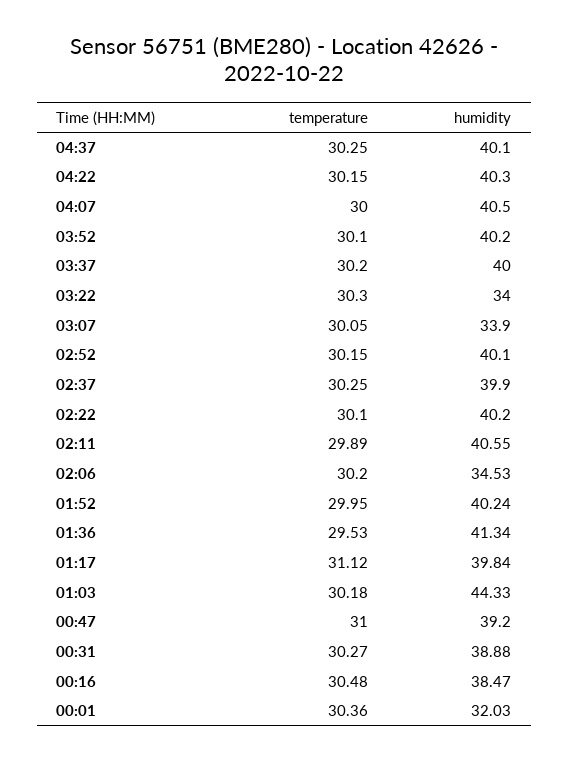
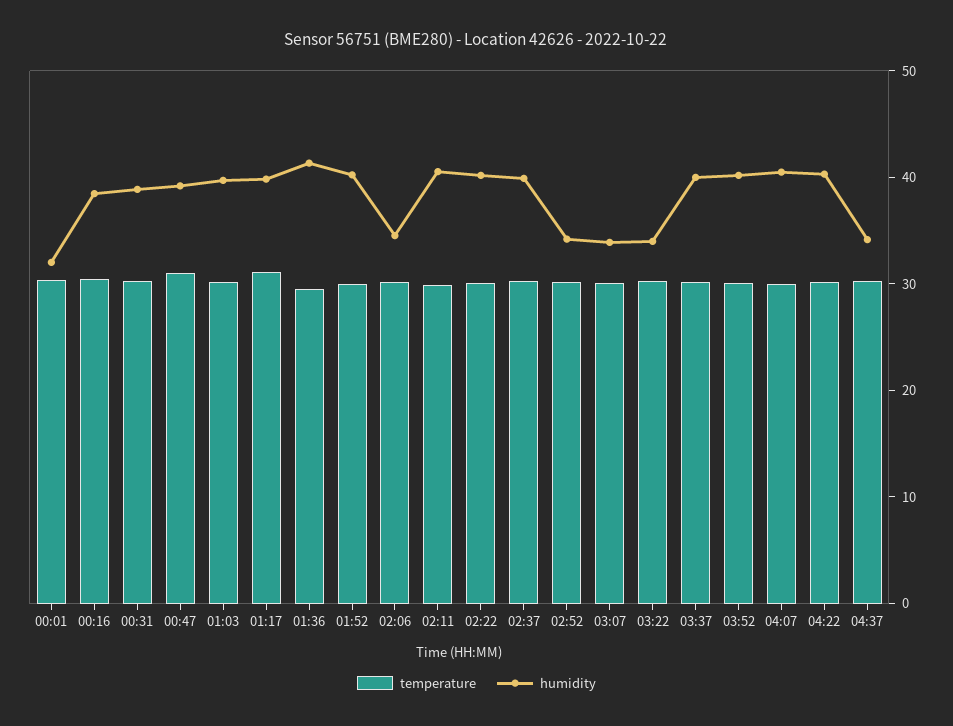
  {
    "temperature": {
      "04:37": 30.25,
      "04:22": 30.15,
      "04:07": 30,
      "03:52": 30.1,
      "03:37": 30.2,
      "03:22": 30.3,
      "03:07": 30.05,
      "02:52": 30.15,
      "02:37": 30.25,
      "02:22": 30.1,
      "02:11": 29.89,
      "02:06": 30.2,
      "01:52": 29.95,
      "01:36": 29.53,
      "01:17": 31.12,
      "01:03": 30.18,
      "00:47": 31,
      "00:31": 30.27,
      "00:16": 30.48,
      "00:01": 30.36
    },
    "humidity": {
-     "04:37": 40.1,
+     "04:37": 34,
      "04:22": 40.3,
      "04:07": 40.5,
      "03:52": 40.2,
      "03:37": 40,
      "03:22": 34,
      "03:07": 33.9,
-     "02:52": 40.1,
+     "02:52": 34,
      "02:37": 39.9,
      "02:22": 40.2,
      "02:11": 40.55,
      "02:06": 34.53,
      "01:52": 40.24,
      "01:36": 41.34,
      "01:17": 39.84,
-     "01:03": 44.33,
+     "01:03": 40,
      "00:47": 39.2,
      "00:31": 38.88,
      "00:16": 38.47,
      "00:01": 32.03
    }
  }

